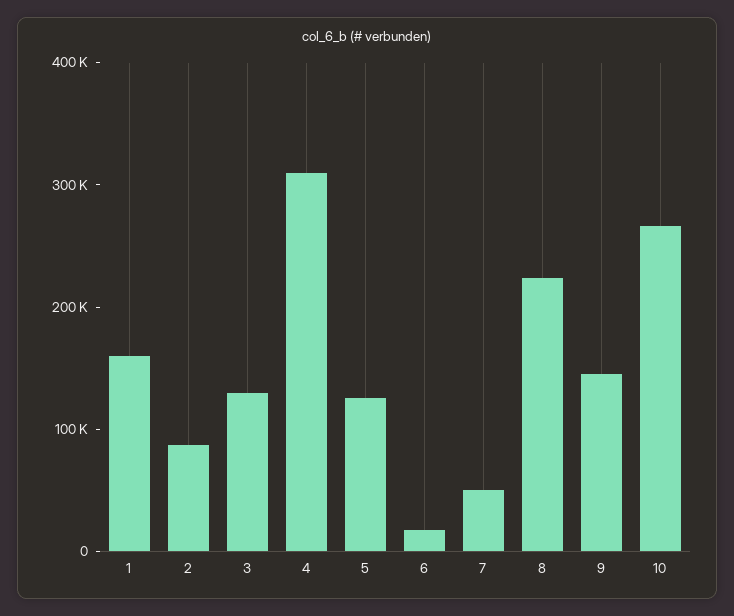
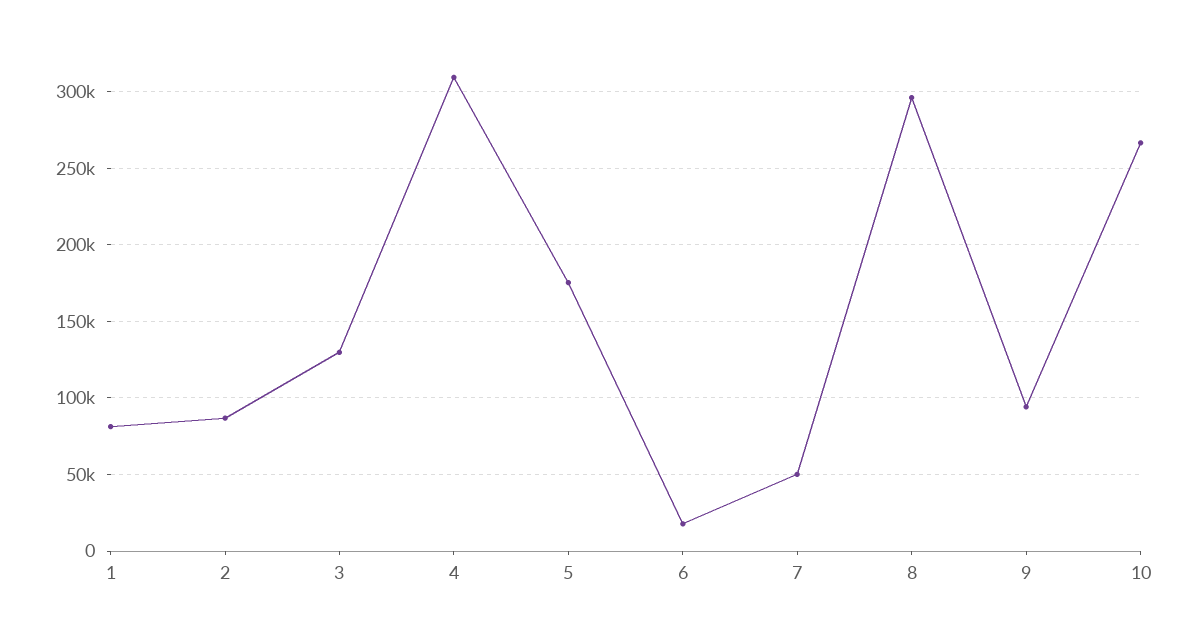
  {
-   "1": 160000,
+   "1": 80000,
    "2": 85000,
    "3": 130000,
    "4": 310000,
-   "5": 120000,
+   "5": 175000,
    "6": 20000,
    "7": 50000,
-   "8": 220000,
+   "8": 295000,
-   "9": 140000,
+   "9": 95000,
    "10": 265000
  }

